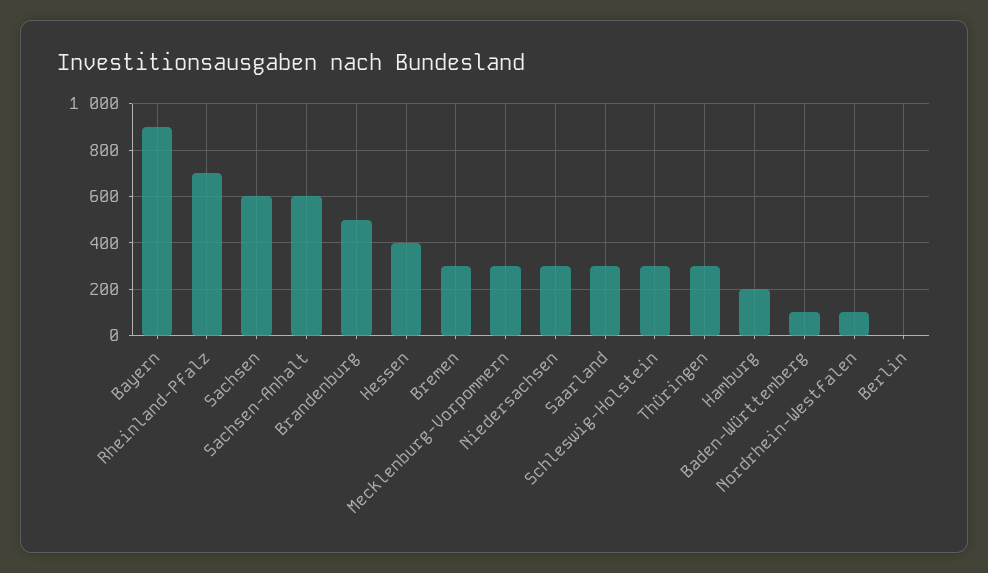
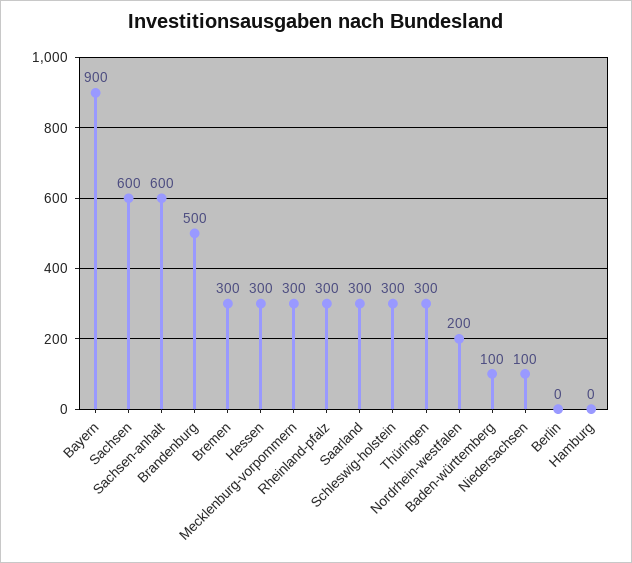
  {
    "Bayern": 900,
-   "Rheinland-Pfalz": 700,
+   "Rheinland-Pfalz": 300,
    "Sachsen": 600,
    "Sachsen-Anhalt": 600,
    "Brandenburg": 500,
-   "Hessen": 400,
+   "Hessen": 300,
    "Bremen": 300,
    "Mecklenburg-Vorpommern": 300,
-   "Niedersachsen": 300,
+   "Niedersachsen": 100,
    "Saarland": 300,
    "Schleswig-Holstein": 300,
    "Thüringen": 300,
-   "Hamburg": 200,
+   "Hamburg": 0,
    "Baden-Württemberg": 100,
-   "Nordrhein-Westfalen": 100,
+   "Nordrhein-Westfalen": 200,
    "Berlin": 0
  }

